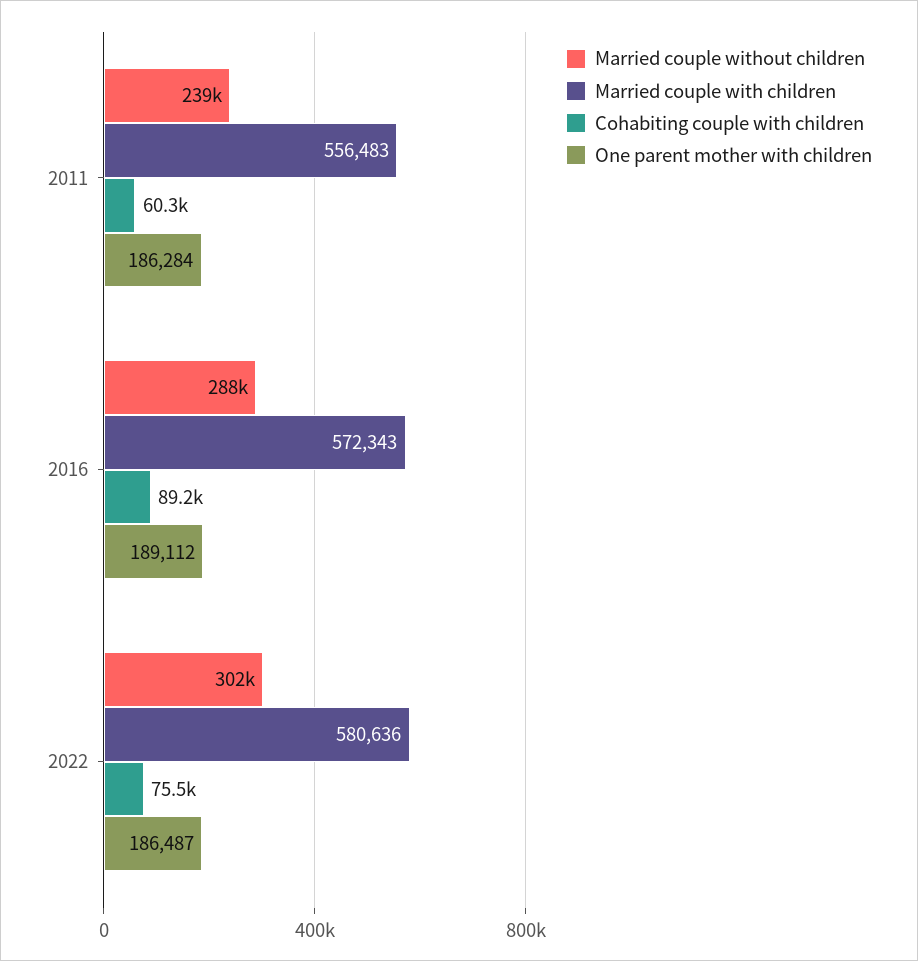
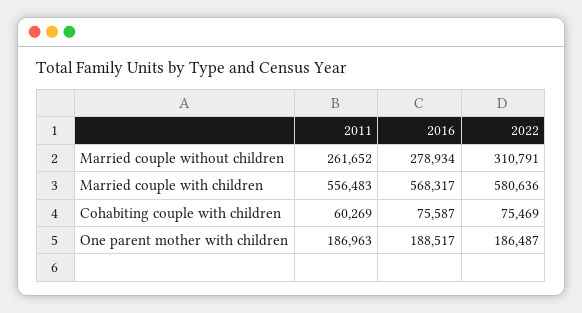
  {
    "Married couple without children": {
-     "2011": 239000,
+     "2011": 261652,
-     "2016": 288000,
+     "2016": 278934,
-     "2022": 302000
+     "2022": 310791
    },
    "Married couple with children": {
      "2011": 556483,
-     "2016": 572343,
+     "2016": 568317,
      "2022": 580636
    },
    "Cohabiting couple with children": {
      "2011": 60269,
-     "2016": 89200,
+     "2016": 75587,
      "2022": 75469
    },
    "One parent mother with children": {
-     "2011": 186284,
+     "2011": 186963,
-     "2016": 189112,
+     "2016": 188517,
      "2022": 186487
    }
  }

